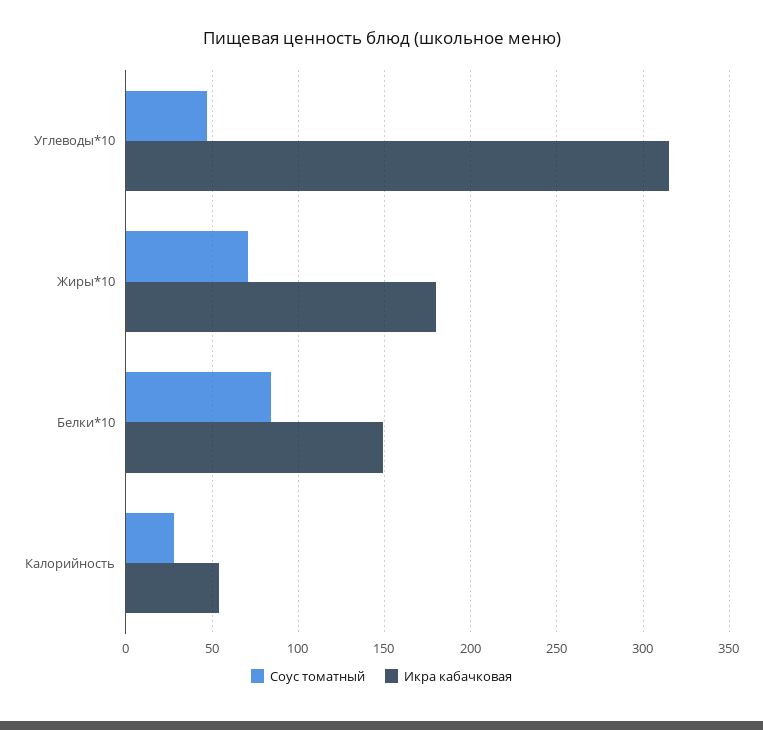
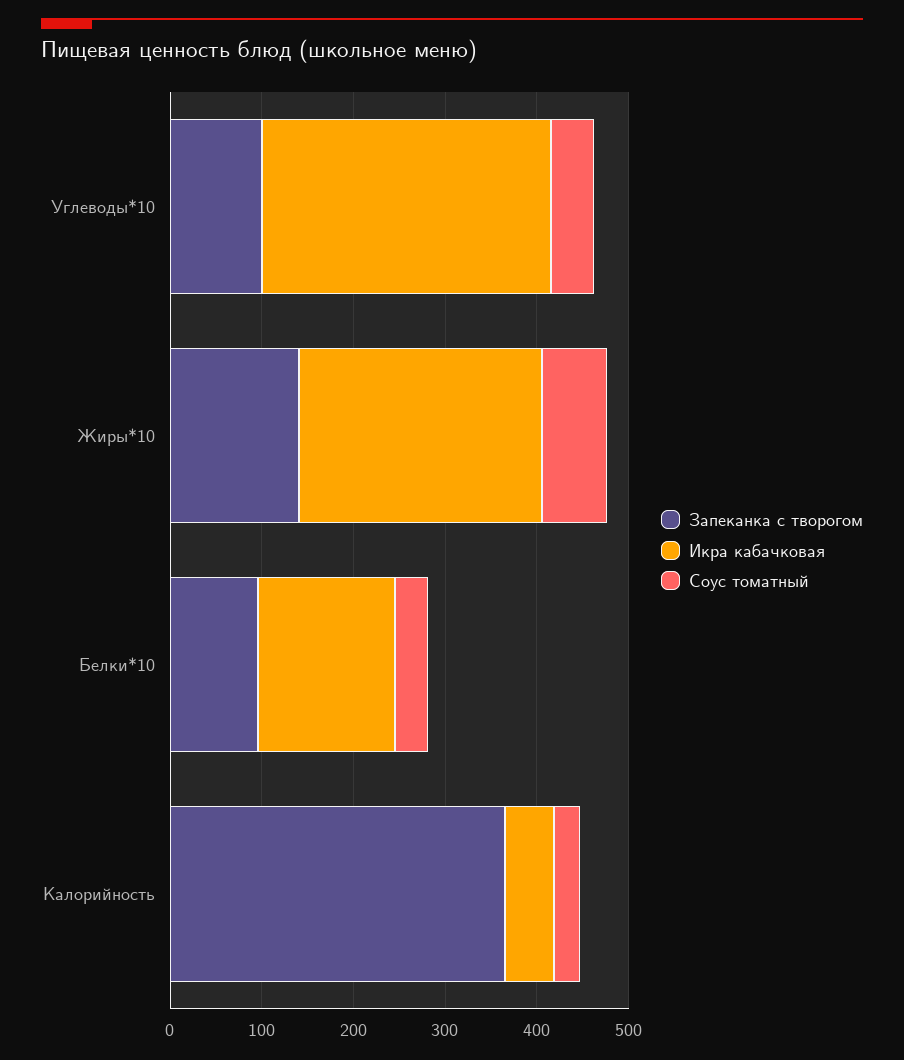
  {
    "Соус томатный": {
      "Углеводы*10": 45,
      "Жиры*10": 70,
-     "Белки*10": 85,
+     "Белки*10": 40,
      "Калорийность": 30
    },
    "Икра кабачковая": {
      "Углеводы*10": 315,
-     "Жиры*10": 180,
+     "Жиры*10": 260,
      "Белки*10": 150,
      "Калорийность": 55
-   }
+   },
+   "Запеканка с творогом": {
+     "Углеводы*10": 100,
+     "Жиры*10": 140,
+     "Белки*10": 100,
+     "Калорийность": 360
+   }
  }

